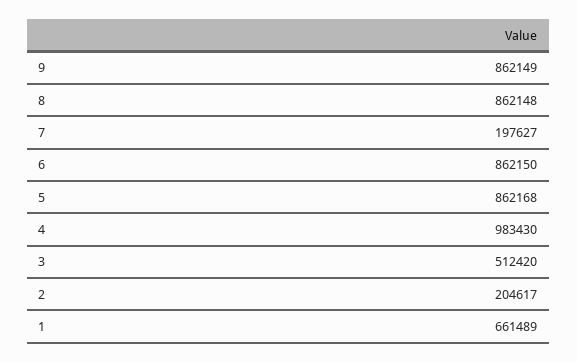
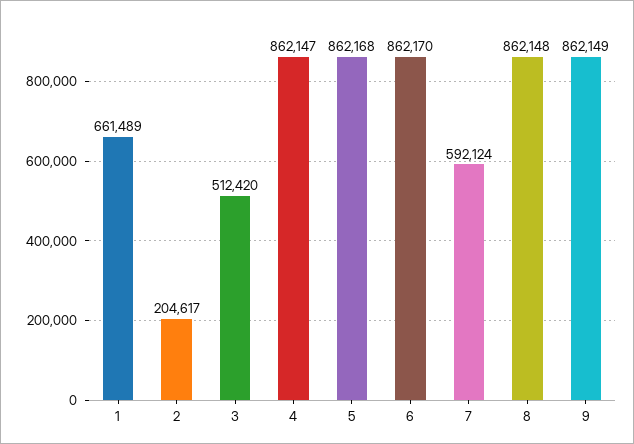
  {
    "9": 862149,
    "8": 862148,
-   "7": 197627,
+   "7": 592124,
-   "6": 862150,
+   "6": 862170,
    "5": 862168,
-   "4": 983430,
+   "4": 862147,
    "3": 512420,
    "2": 204617,
    "1": 661489
  }

